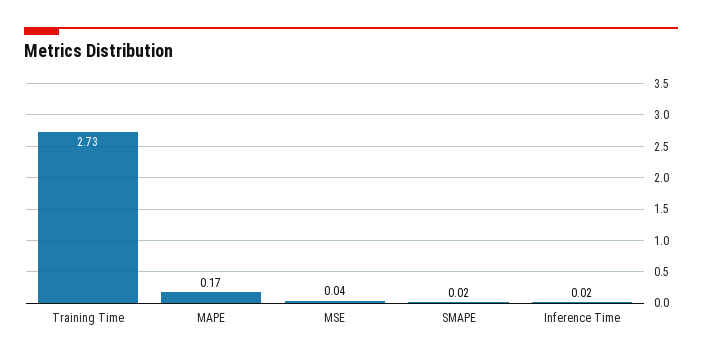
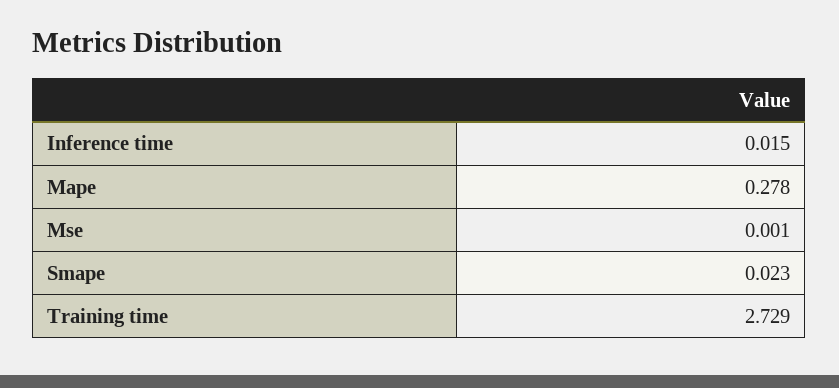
  {
    "Training Time": 2.729,
-   "MAPE": 0.17,
+   "MAPE": 0.278,
-   "MSE": 0.04,
+   "MSE": 0.001,
    "SMAPE": 0.023,
    "Inference Time": 0.015
  }

